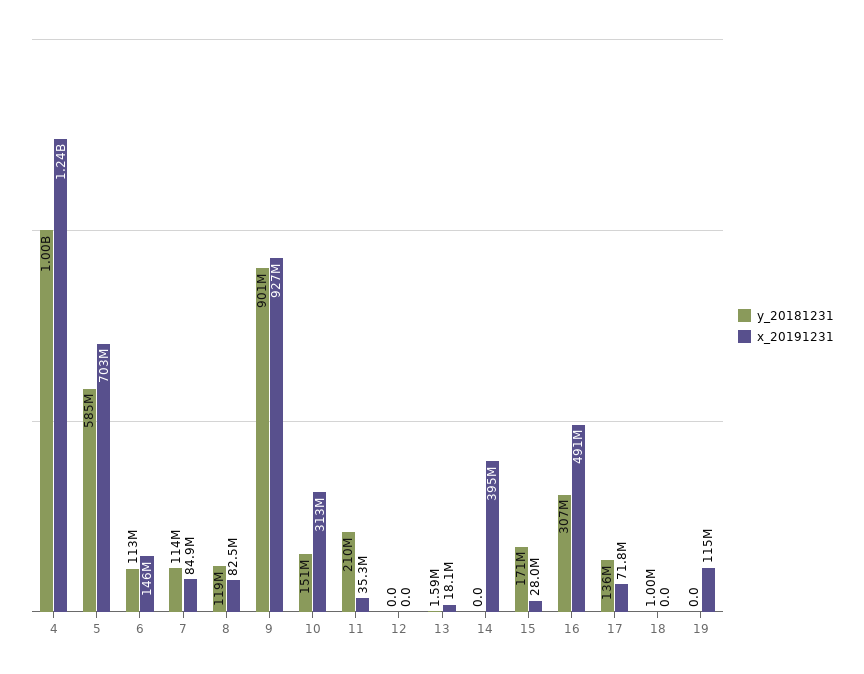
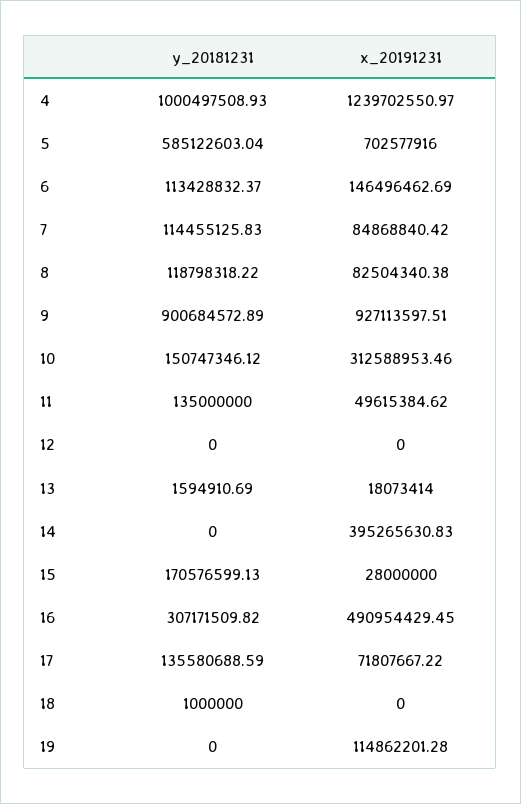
  {
    "y_20181231": {
      "4": 1000497508.93,
      "5": 585122603.04,
      "6": 113428832.37,
      "7": 114455125.83,
      "8": 118798318.22,
      "9": 900684572.89,
      "10": 150747346.12,
-     "11": 210000000,
+     "11": 135000000,
      "12": 0,
      "13": 1594910.69,
      "14": 0,
      "15": 170576599.13,
      "16": 307171509.82,
      "17": 135580688.59,
      "18": 1000000,
      "19": 0
    },
    "x_20191231": {
      "4": 1239702550.97,
      "5": 702577916,
      "6": 146496462.69,
      "7": 84868840.42,
      "8": 82504340.38,
      "9": 927113597.51,
      "10": 312588953.46,
-     "11": 35300000,
+     "11": 49615384.62,
      "12": 0,
      "13": 18073414,
      "14": 395265630.83,
      "15": 28000000,
      "16": 490954429.45,
      "17": 71807667.22,
      "18": 0,
      "19": 114862201.28
    }
  }

